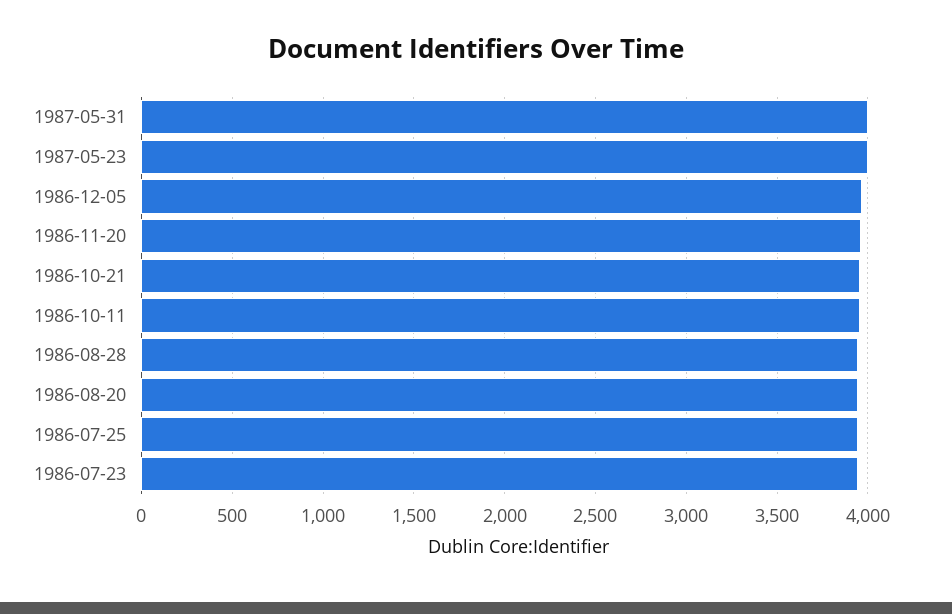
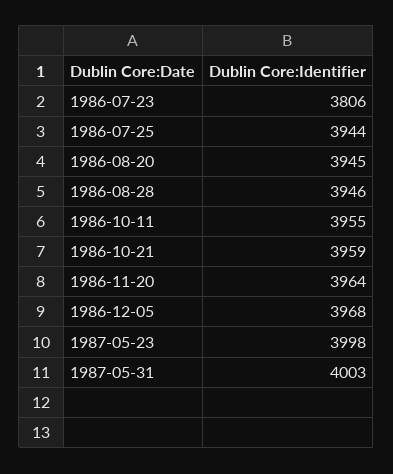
  {
    "1987-05-31": 4003,
    "1987-05-23": 3998,
    "1986-12-05": 3968,
    "1986-11-20": 3964,
    "1986-10-21": 3959,
    "1986-10-11": 3955,
    "1986-08-28": 3946,
    "1986-08-20": 3945,
    "1986-07-25": 3944,
-   "1986-07-23": 3950
+   "1986-07-23": 3806
  }

